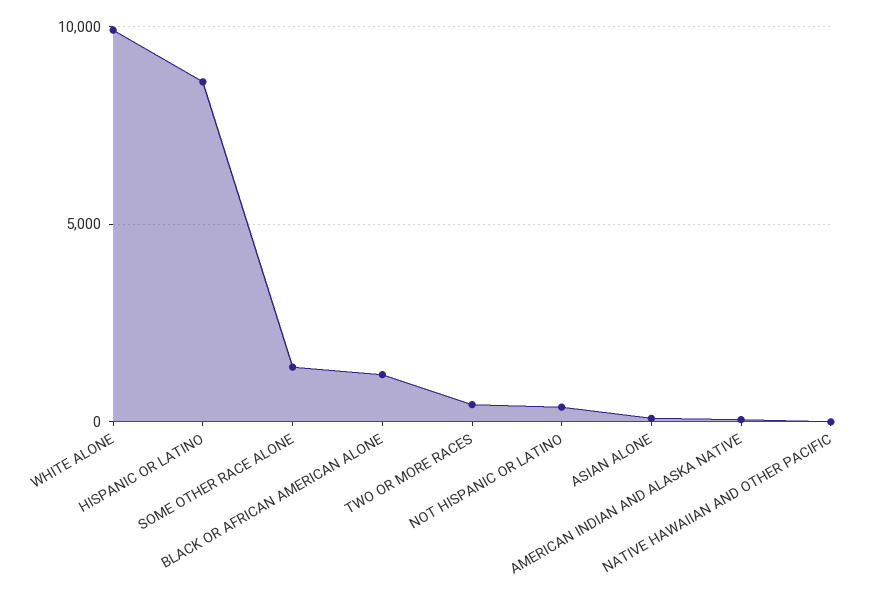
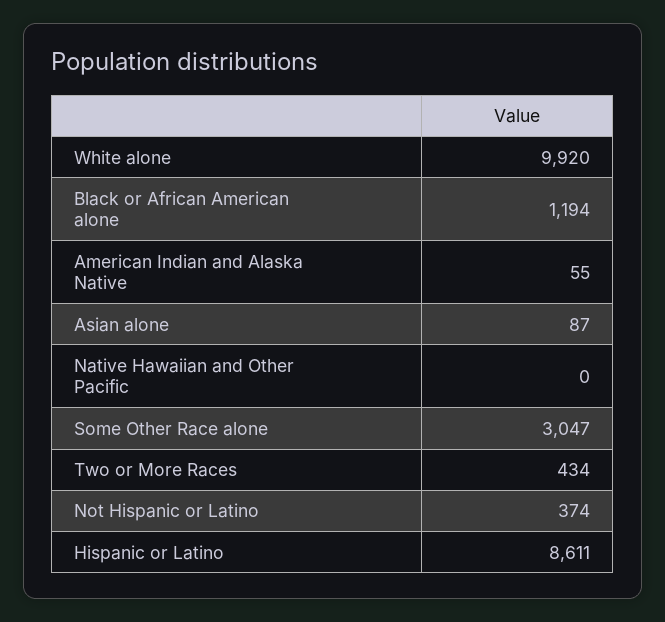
  {
    "WHITE ALONE": 9920,
    "HISPANIC OR LATINO": 8611,
-   "SOME OTHER RACE ALONE": 1500,
+   "SOME OTHER RACE ALONE": 3047,
    "BLACK OR AFRICAN AMERICAN ALONE": 1194,
    "TWO OR MORE RACES": 434,
    "NOT HISPANIC OR LATINO": 374,
    "ASIAN ALONE": 87,
    "AMERICAN INDIAN AND ALASKA NATIVE": 55,
    "NATIVE HAWAIIAN AND OTHER PACIFIC": 0
  }

